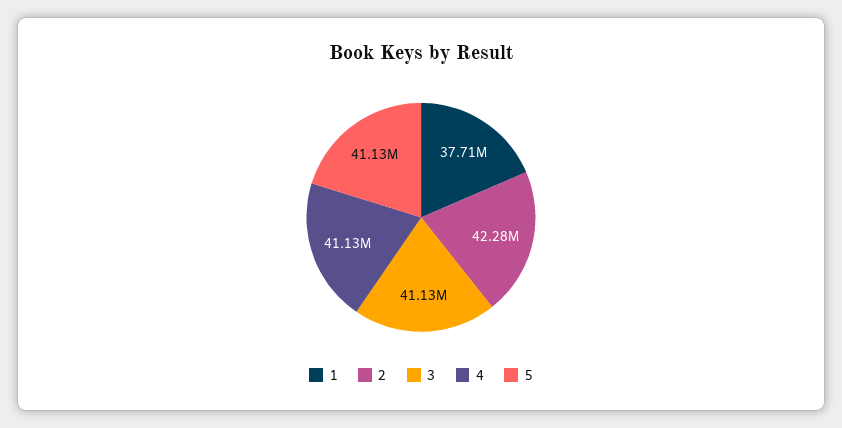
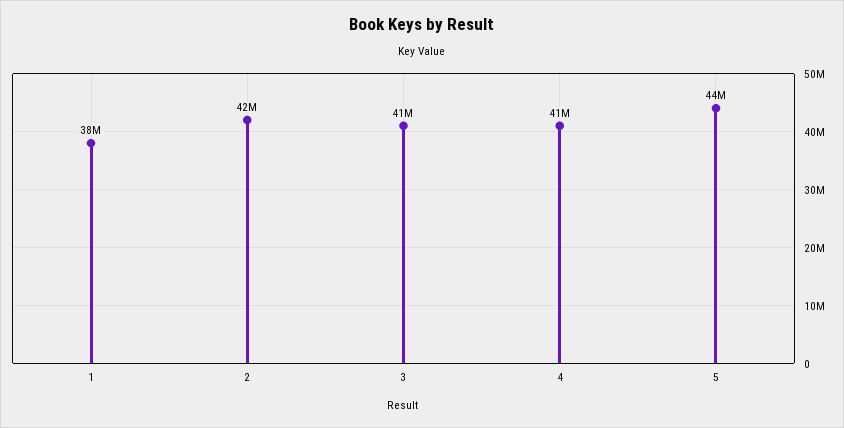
  {
    "1": 37710000,
    "2": 42280000,
    "3": 41130000,
    "4": 41130000,
-   "5": 41130000
+   "5": 44000000
  }

